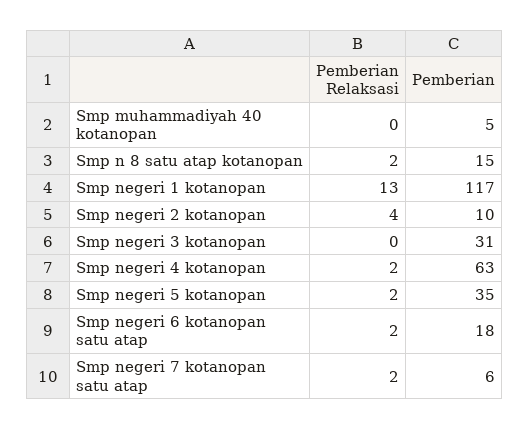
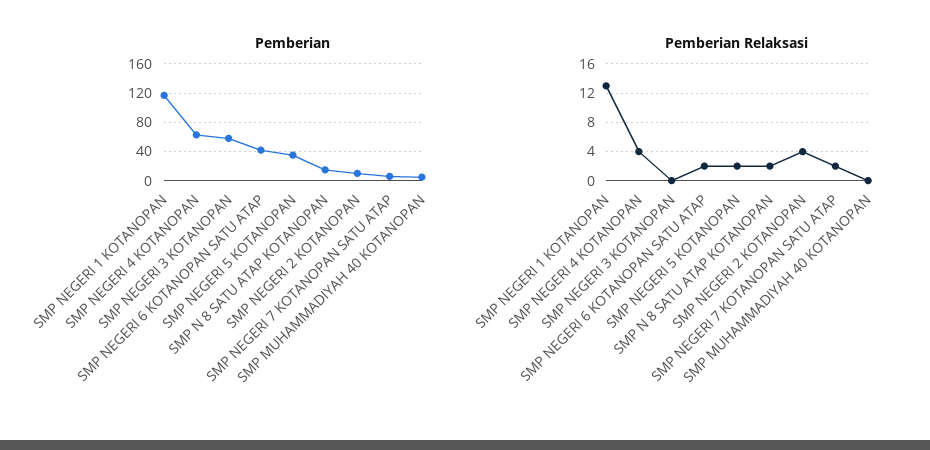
  {
    "Pemberian Relaksasi": {
      "Smp muhammadiyah 40 kotanopan": 0,
      "Smp n 8 satu atap kotanopan": 2,
      "Smp negeri 1 kotanopan": 13,
      "Smp negeri 2 kotanopan": 4,
      "Smp negeri 3 kotanopan": 0,
-     "Smp negeri 4 kotanopan": 2,
+     "Smp negeri 4 kotanopan": 4,
      "Smp negeri 5 kotanopan": 2,
      "Smp negeri 6 kotanopan satu atap": 2,
      "Smp negeri 7 kotanopan satu atap": 2
    },
    "Pemberian": {
      "Smp muhammadiyah 40 kotanopan": 5,
      "Smp n 8 satu atap kotanopan": 15,
      "Smp negeri 1 kotanopan": 117,
      "Smp negeri 2 kotanopan": 10,
-     "Smp negeri 3 kotanopan": 31,
+     "Smp negeri 3 kotanopan": 60,
      "Smp negeri 4 kotanopan": 63,
      "Smp negeri 5 kotanopan": 35,
-     "Smp negeri 6 kotanopan satu atap": 18,
+     "Smp negeri 6 kotanopan satu atap": 40,
      "Smp negeri 7 kotanopan satu atap": 6
    }
  }

